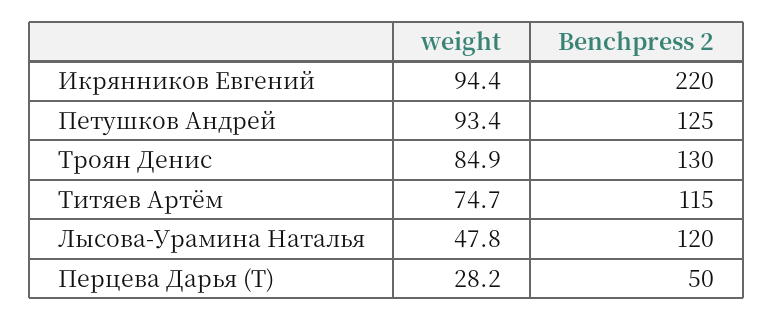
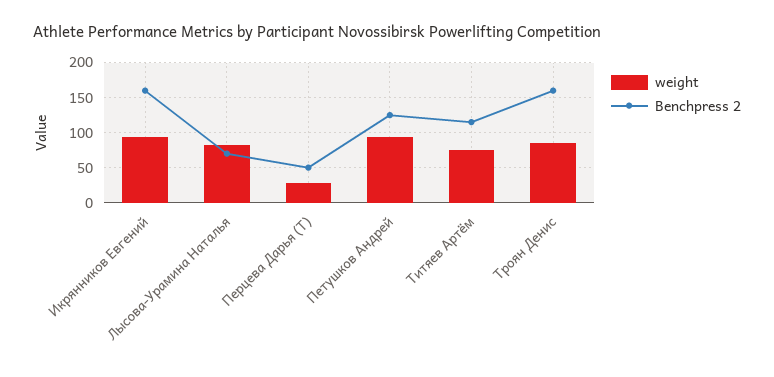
  {
    "weight": {
      "Икрянников Евгений": 94.4,
      "Петушков Андрей": 93.4,
      "Троян Денис": 84.9,
      "Титяев Артём": 74.7,
-     "Лысова-Урамина Наталья": 47.8,
+     "Лысова-Урамина Наталья": 80,
      "Перцева Дарья (T)": 28.2
    },
    "Benchpress 2": {
-     "Икрянников Евгений": 220,
+     "Икрянников Евгений": 160,
      "Петушков Андрей": 125,
-     "Троян Денис": 130,
+     "Троян Денис": 160,
      "Титяев Артём": 115,
-     "Лысова-Урамина Наталья": 120,
+     "Лысова-Урамина Наталья": 70,
      "Перцева Дарья (T)": 50
    }
  }

